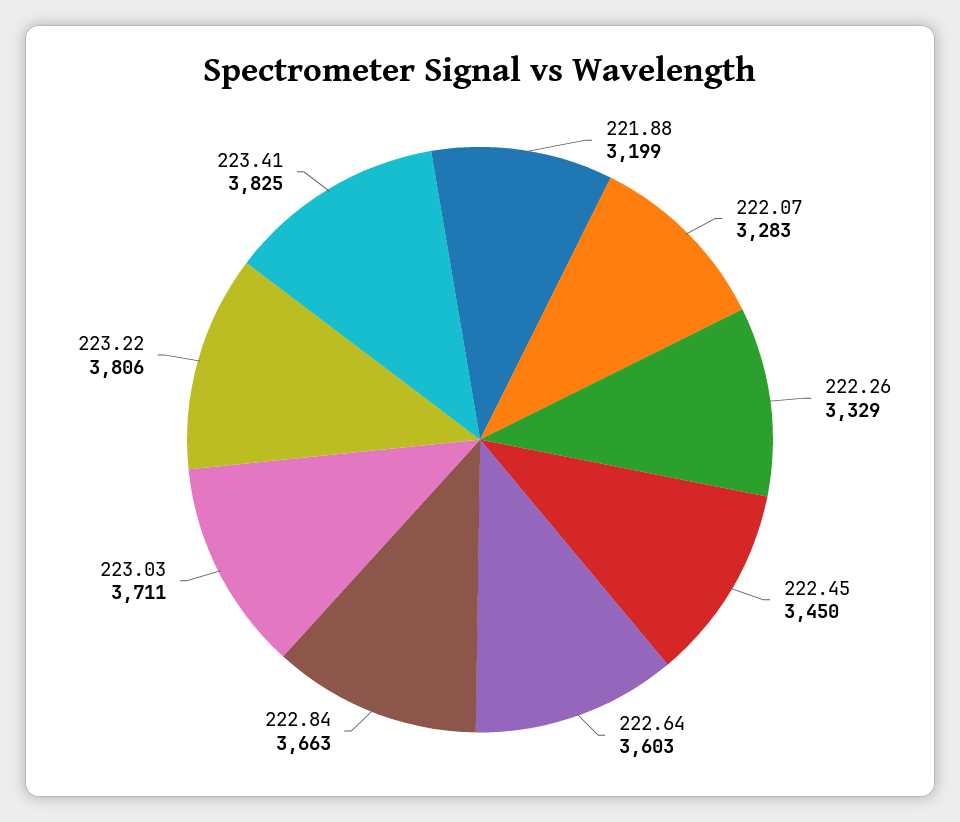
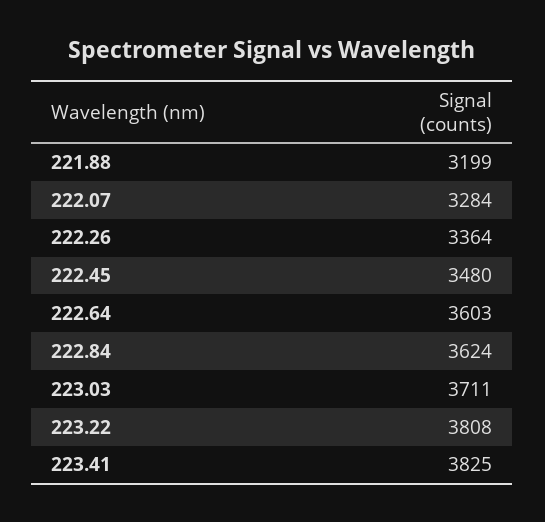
  {
    "221.88": 3199,
-   "222.07": 3283,
+   "222.07": 3284,
-   "222.26": 3329,
+   "222.26": 3364,
-   "222.45": 3450,
+   "222.45": 3480,
    "222.64": 3603,
-   "222.84": 3663,
+   "222.84": 3624,
    "223.03": 3711,
-   "223.22": 3806,
+   "223.22": 3808,
    "223.41": 3825
  }

